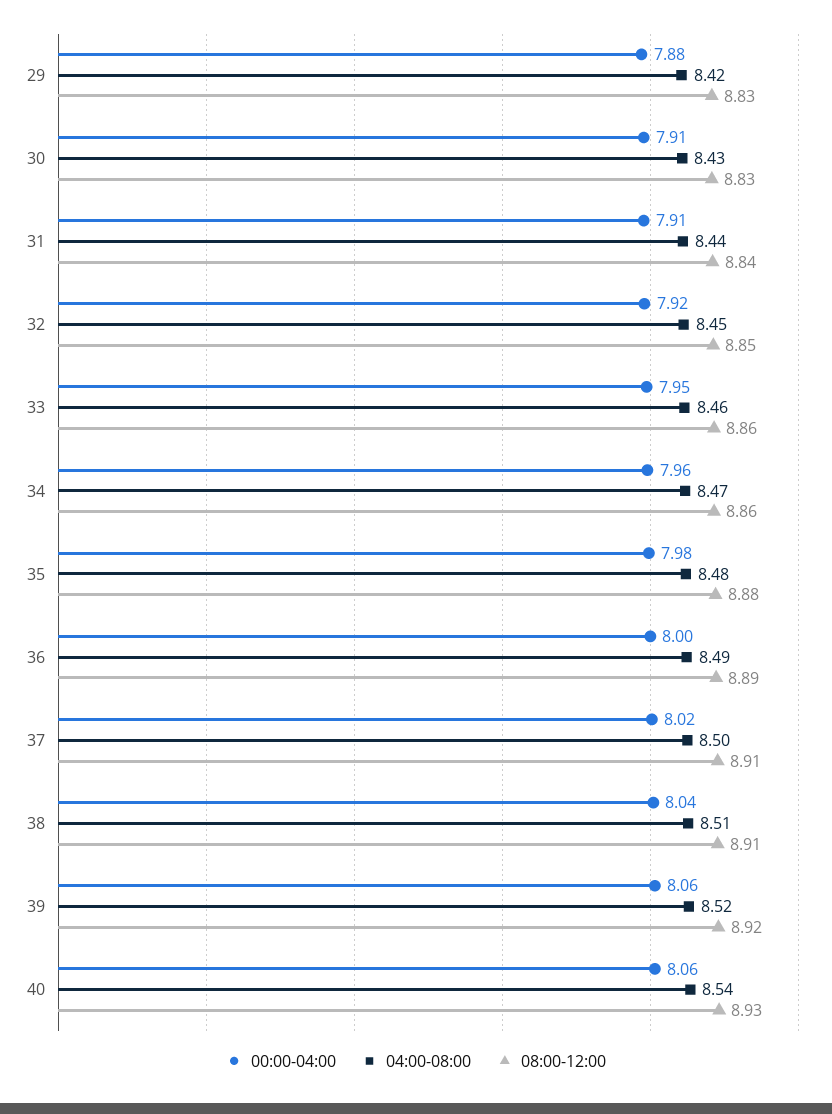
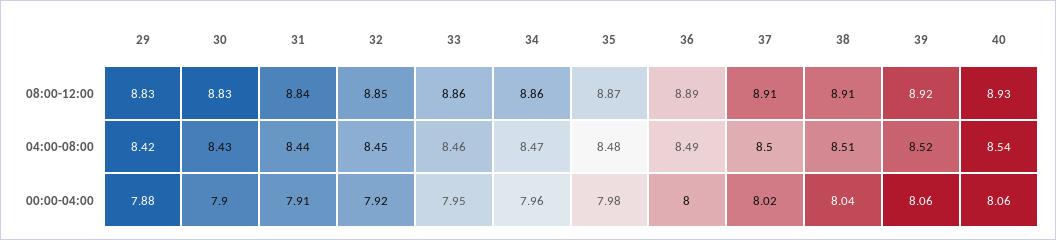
  {
    "00:00-04:00": {
      "29": 7.88,
-     "30": 7.91,
+     "30": 7.9,
      "31": 7.91,
      "32": 7.92,
      "33": 7.95,
      "34": 7.96,
      "35": 7.98,
      "36": 8,
      "37": 8.02,
      "38": 8.04,
      "39": 8.06,
      "40": 8.06
    },
    "04:00-08:00": {
      "29": 8.42,
      "30": 8.43,
      "31": 8.44,
      "32": 8.45,
      "33": 8.46,
      "34": 8.47,
      "35": 8.48,
      "36": 8.49,
      "37": 8.5,
      "38": 8.51,
      "39": 8.52,
      "40": 8.54
    },
    "08:00-12:00": {
      "29": 8.83,
      "30": 8.83,
      "31": 8.84,
      "32": 8.85,
      "33": 8.86,
      "34": 8.86,
-     "35": 8.88,
+     "35": 8.87,
      "36": 8.89,
      "37": 8.91,
      "38": 8.91,
      "39": 8.92,
      "40": 8.93
    }
  }

